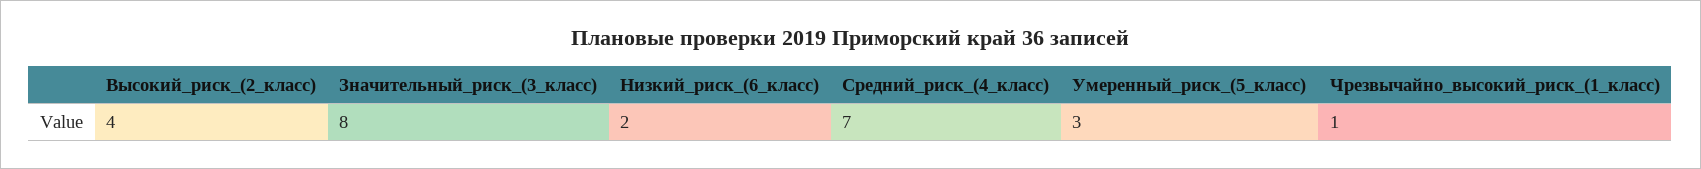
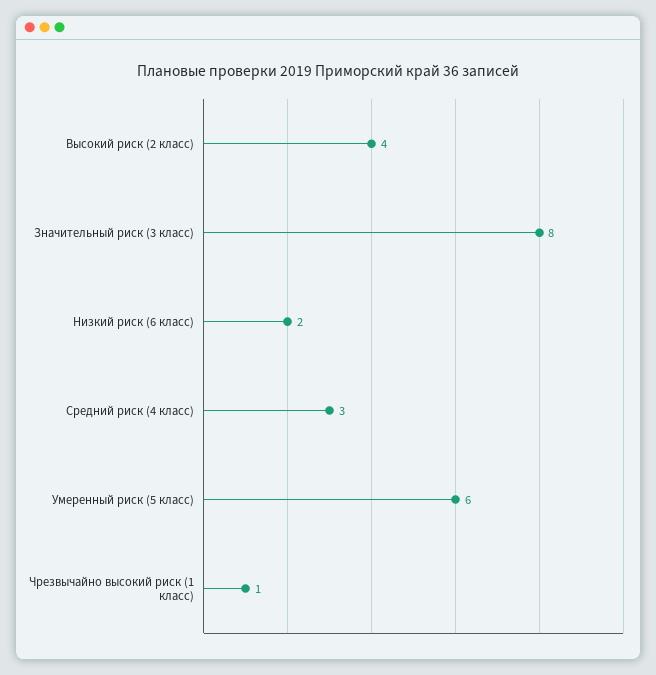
  {
    "Высокий_риск_(2_класс)": 4,
    "Значительный_риск_(3_класс)": 8,
    "Низкий_риск_(6_класс)": 2,
-   "Средний_риск_(4_класс)": 7,
+   "Средний_риск_(4_класс)": 3,
-   "Умеренный_риск_(5_класс)": 3,
+   "Умеренный_риск_(5_класс)": 6,
    "Чрезвычайно_высокий_риск_(1_класс)": 1
  }

